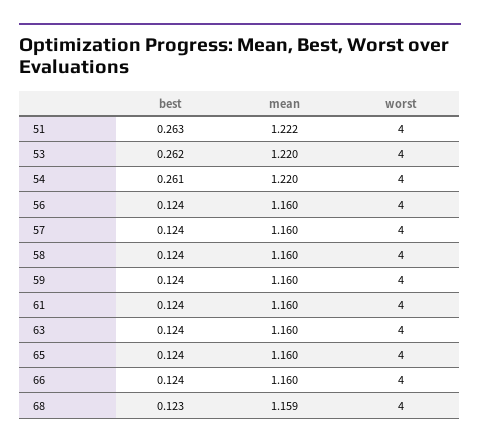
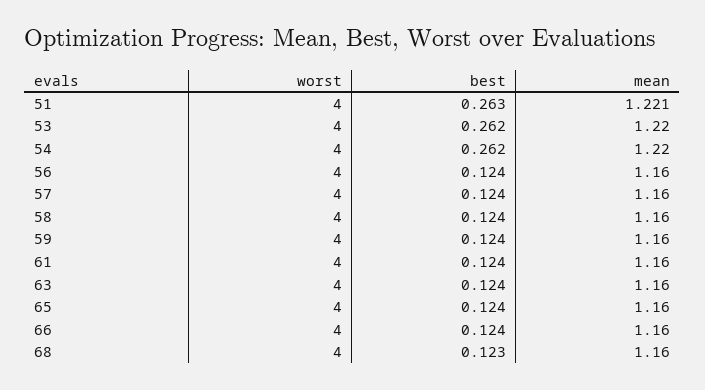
  {
    "best": {
      "51": 0.263,
      "53": 0.262,
-     "54": 0.261,
+     "54": 0.262,
      "56": 0.124,
      "57": 0.124,
      "58": 0.124,
      "59": 0.124,
      "61": 0.124,
      "63": 0.124,
      "65": 0.124,
      "66": 0.124,
      "68": 0.123
    },
    "mean": {
-     "51": 1.222,
+     "51": 1.221,
      "53": 1.22,
      "54": 1.22,
      "56": 1.16,
      "57": 1.16,
      "58": 1.16,
      "59": 1.16,
      "61": 1.16,
      "63": 1.16,
      "65": 1.16,
      "66": 1.16,
-     "68": 1.159
+     "68": 1.16
    },
    "worst": {
      "51": 4,
      "53": 4,
      "54": 4,
      "56": 4,
      "57": 4,
      "58": 4,
      "59": 4,
      "61": 4,
      "63": 4,
      "65": 4,
      "66": 4,
      "68": 4
    }
  }

